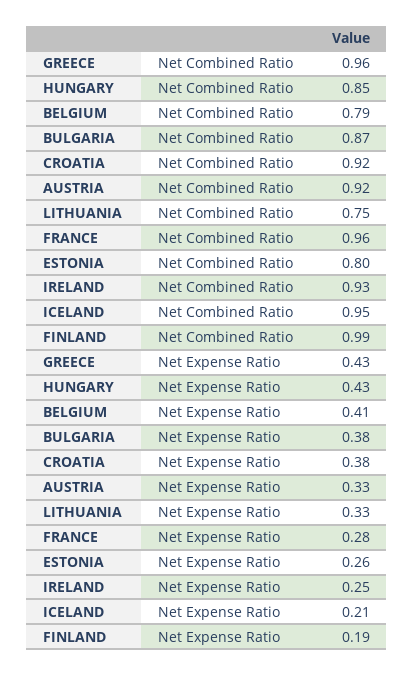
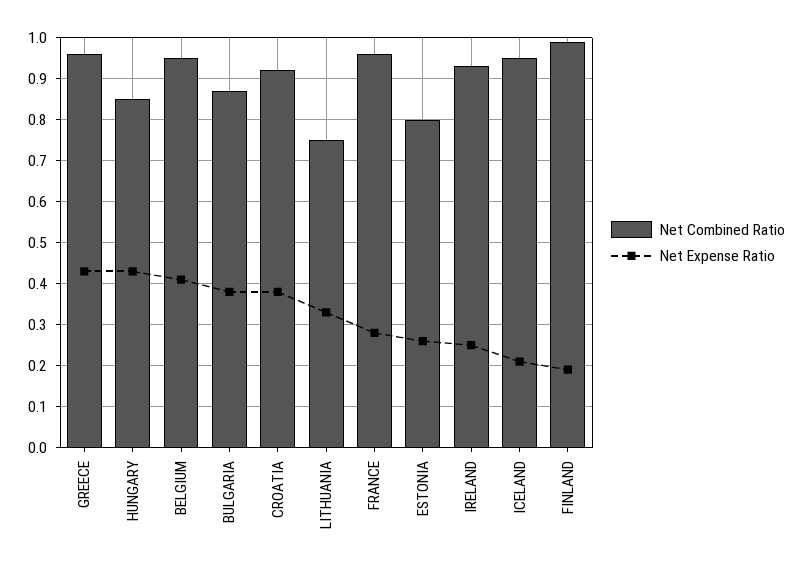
  {
    "Net Combined Ratio": {
      "GREECE": 0.96,
      "HUNGARY": 0.85,
-     "BELGIUM": 0.79,
+     "BELGIUM": 0.95,
      "BULGARIA": 0.87,
      "CROATIA": 0.92,
-     "AUSTRIA": 0.92,
      "LITHUANIA": 0.75,
      "FRANCE": 0.96,
      "ESTONIA": 0.8,
      "IRELAND": 0.93,
      "ICELAND": 0.95,
      "FINLAND": 0.99
    },
    "Net Expense Ratio": {
      "GREECE": 0.43,
      "HUNGARY": 0.43,
      "BELGIUM": 0.41,
      "BULGARIA": 0.38,
      "CROATIA": 0.38,
-     "AUSTRIA": 0.33,
      "LITHUANIA": 0.33,
      "FRANCE": 0.28,
      "ESTONIA": 0.26,
      "IRELAND": 0.25,
      "ICELAND": 0.21,
      "FINLAND": 0.19
    }
  }

